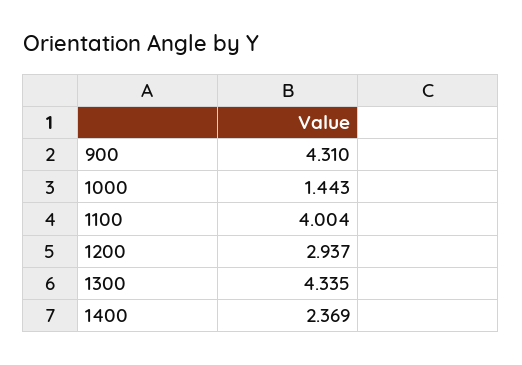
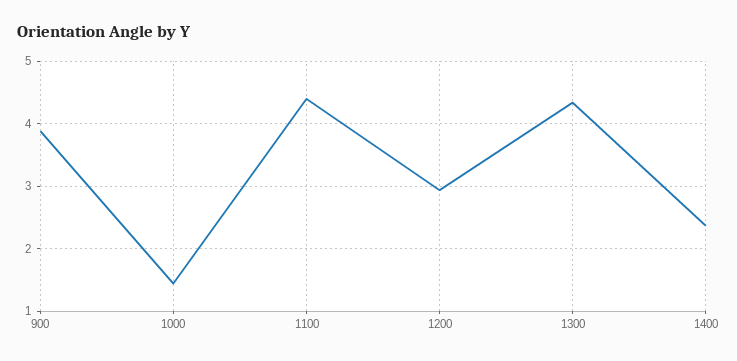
  {
-   "900": 4.31,
+   "900": 3.9,
    "1000": 1.443,
-   "1100": 4.004,
+   "1100": 4.4,
    "1200": 2.937,
    "1300": 4.335,
    "1400": 2.369
  }

